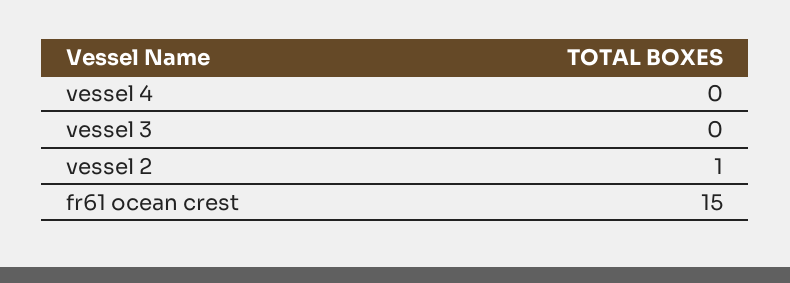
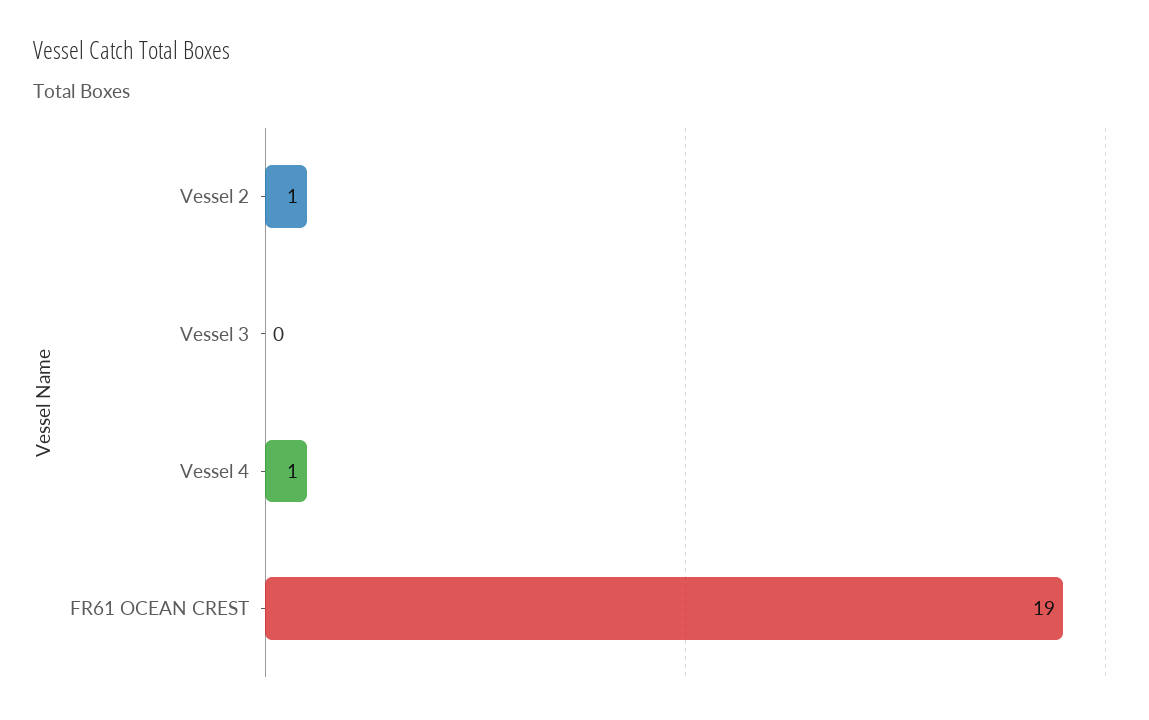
  {
-   "vessel 4": 0,
+   "vessel 4": 1,
    "vessel 3": 0,
    "vessel 2": 1,
-   "fr61 ocean crest": 15
+   "fr61 ocean crest": 19
  }

